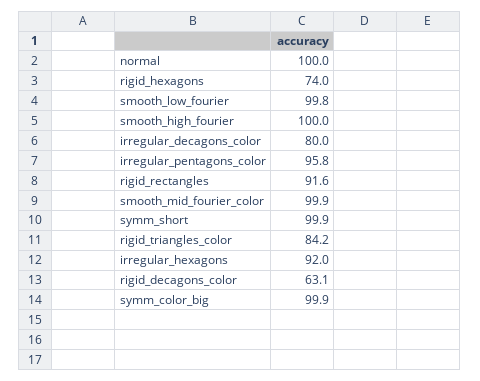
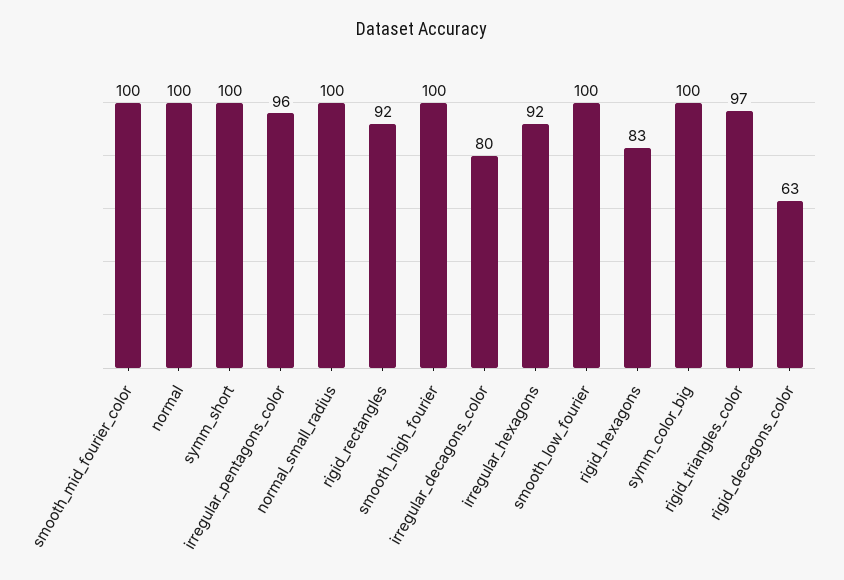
  {
    "normal": 100,
-   "rigid_hexagons": 74,
+   "rigid_hexagons": 83,
    "smooth_low_fourier": 99.8,
    "smooth_high_fourier": 100,
    "irregular_decagons_color": 80,
    "irregular_pentagons_color": 95.8,
    "rigid_rectangles": 91.6,
    "smooth_mid_fourier_color": 99.9,
    "symm_short": 99.9,
-   "rigid_triangles_color": 84.2,
+   "rigid_triangles_color": 97,
    "irregular_hexagons": 92,
    "rigid_decagons_color": 63.1,
-   "symm_color_big": 99.9
+   "symm_color_big": 99.9,
+   "normal_small_radius": 100
  }

